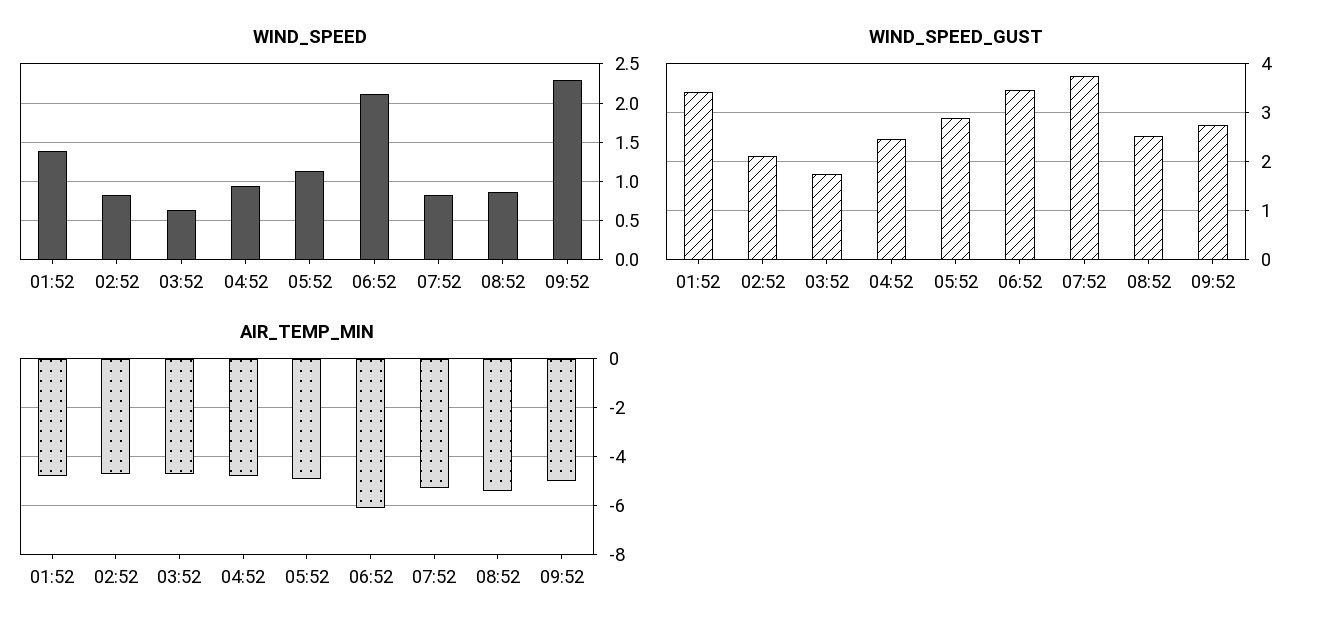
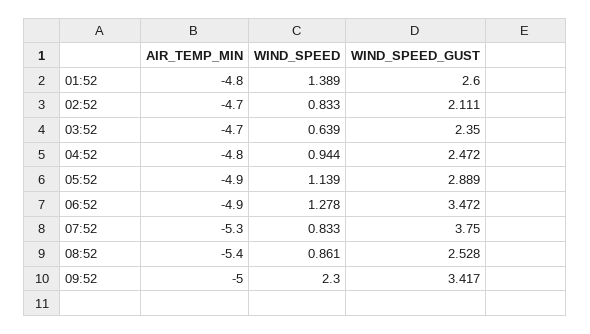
  {
    "WIND_SPEED": {
      "01:52": 1.389,
      "02:52": 0.833,
      "03:52": 0.639,
      "04:52": 0.944,
      "05:52": 1.139,
-     "06:52": 2.1,
+     "06:52": 1.278,
      "07:52": 0.833,
      "08:52": 0.861,
      "09:52": 2.3
    },
    "WIND_SPEED_GUST": {
-     "01:52": 3.4,
+     "01:52": 2.6,
      "02:52": 2.111,
-     "03:52": 1.8,
+     "03:52": 2.35,
      "04:52": 2.472,
      "05:52": 2.889,
      "06:52": 3.472,
      "07:52": 3.75,
      "08:52": 2.528,
-     "09:52": 2.8
+     "09:52": 3.417
    },
    "AIR_TEMP_MIN": {
      "01:52": -4.8,
      "02:52": -4.7,
      "03:52": -4.7,
      "04:52": -4.8,
      "05:52": -4.9,
-     "06:52": -6,
+     "06:52": -4.9,
      "07:52": -5.3,
      "08:52": -5.4,
      "09:52": -5
    }
  }

